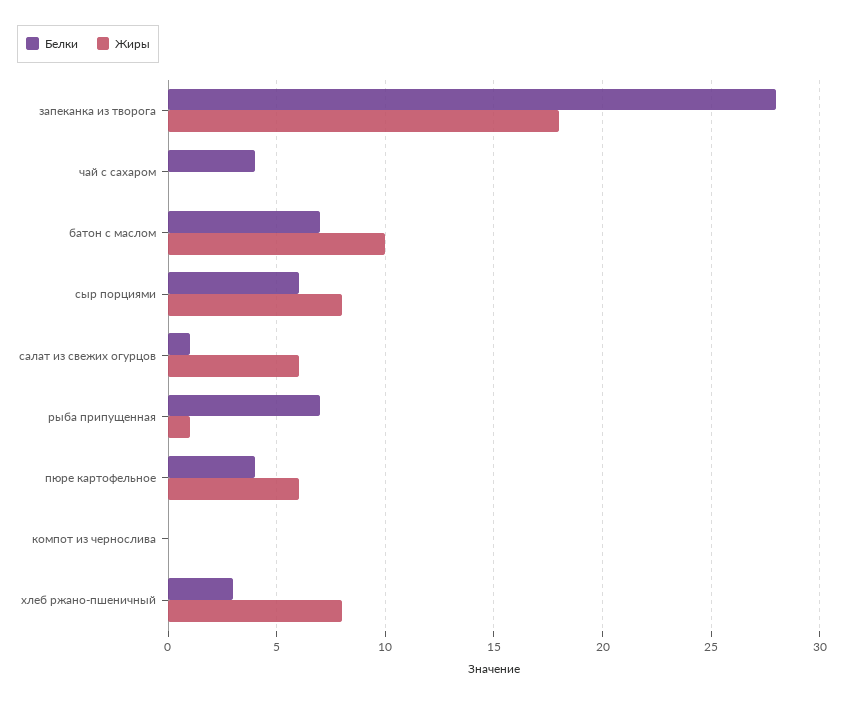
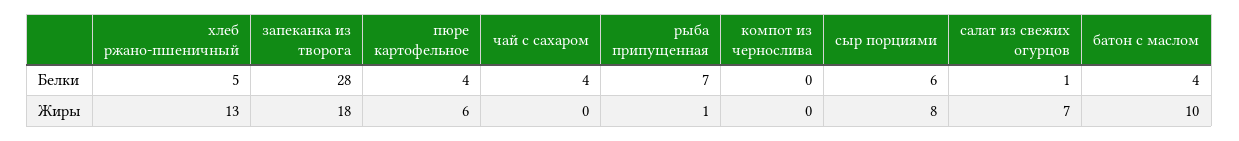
  {
    "Белки": {
      "запеканка из творога": 28,
      "чай с сахаром": 4,
-     "батон с маслом": 7,
+     "батон с маслом": 4,
      "сыр порциями": 6,
      "салат из свежих огурцов": 1,
      "рыба припущенная": 7,
      "пюре картофельное": 4,
      "компот из чернослива": 0,
-     "хлеб ржано-пшеничный": 3
+     "хлеб ржано-пшеничный": 5
    },
    "Жиры": {
      "запеканка из творога": 18,
      "чай с сахаром": 0,
      "батон с маслом": 10,
      "сыр порциями": 8,
-     "салат из свежих огурцов": 6,
+     "салат из свежих огурцов": 7,
      "рыба припущенная": 1,
      "пюре картофельное": 6,
      "компот из чернослива": 0,
-     "хлеб ржано-пшеничный": 8
+     "хлеб ржано-пшеничный": 13
    }
  }

